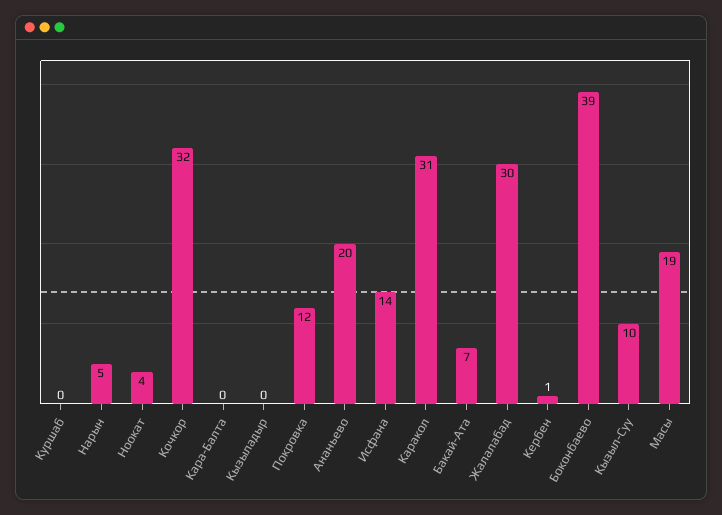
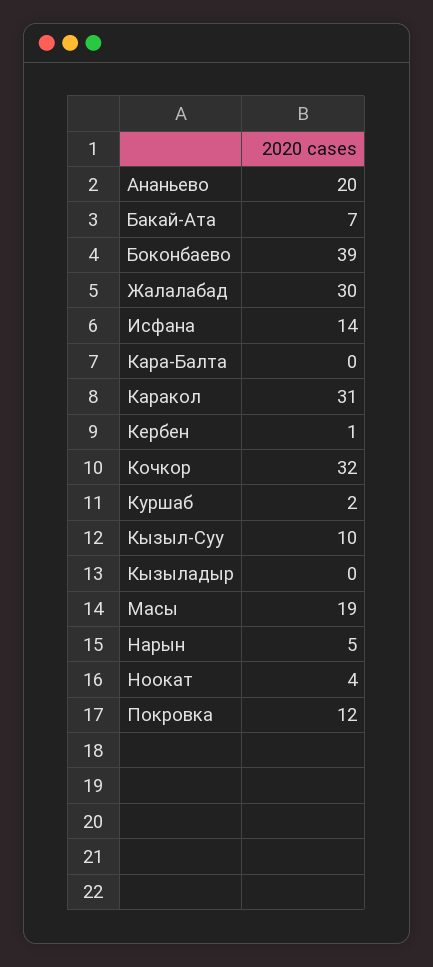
  {
-   "Куршаб": 0,
+   "Куршаб": 2,
    "Нарын": 5,
    "Ноокат": 4,
    "Кочкор": 32,
    "Кара-Балта": 0,
    "Кызыладыр": 0,
    "Покровка": 12,
    "Ананьево": 20,
    "Исфана": 14,
    "Каракол": 31,
    "Бакай-Ата": 7,
    "Жалалабад": 30,
    "Кербен": 1,
    "Боконбаево": 39,
    "Кызыл-Суу": 10,
    "Масы": 19
  }

